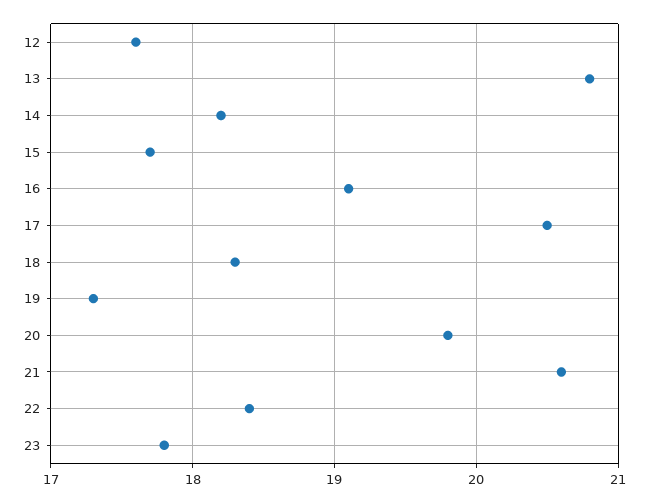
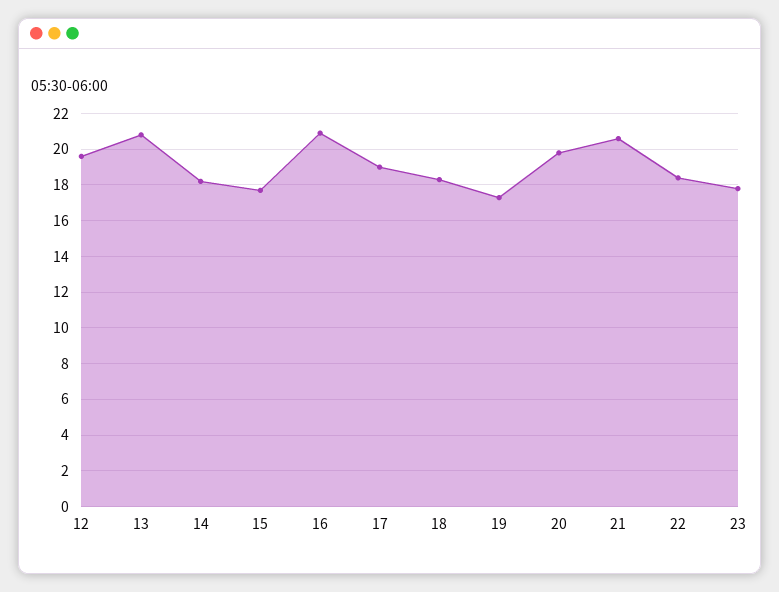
  {
-   "12": 17.6,
+   "12": 19.5,
    "13": 20.8,
    "14": 18.2,
    "15": 17.7,
-   "16": 19.1,
+   "16": 21,
-   "17": 20.5,
+   "17": 19,
    "18": 18.3,
    "19": 17.3,
    "20": 19.8,
    "21": 20.6,
    "22": 18.4,
    "23": 17.8
  }

